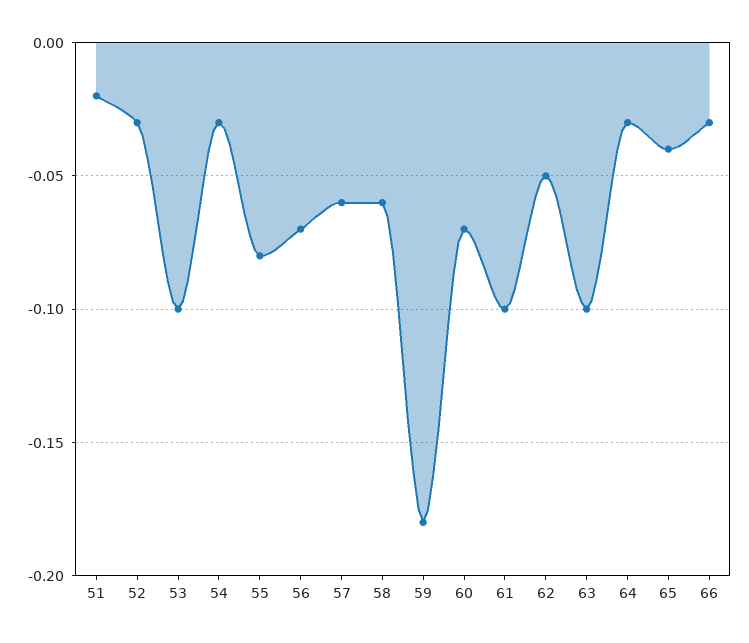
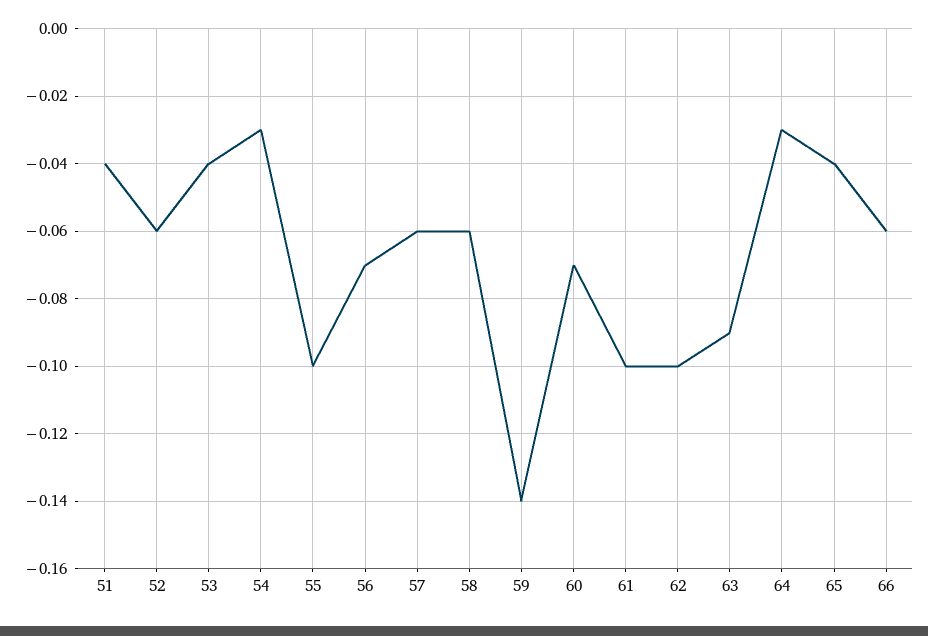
  {
-   "51": -0.02,
+   "51": -0.04,
-   "52": -0.03,
+   "52": -0.06,
-   "53": -0.1,
+   "53": -0.04,
    "54": -0.03,
-   "55": -0.08,
+   "55": -0.1,
    "56": -0.07,
    "57": -0.06,
    "58": -0.06,
-   "59": -0.18,
+   "59": -0.14,
    "60": -0.07,
    "61": -0.1,
-   "62": -0.05,
+   "62": -0.1,
-   "63": -0.1,
+   "63": -0.09,
    "64": -0.03,
    "65": -0.04,
-   "66": -0.03
+   "66": -0.06
  }

